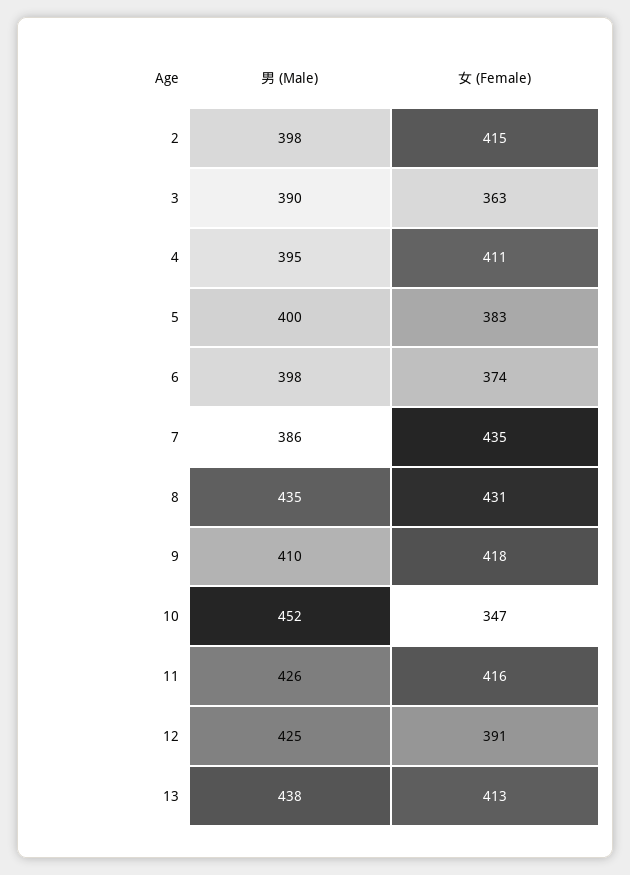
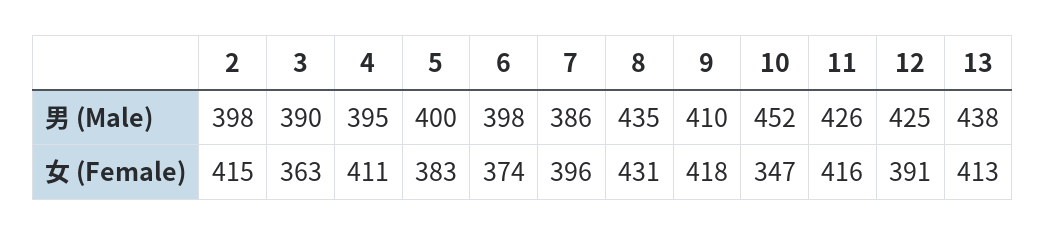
  {
    "男 (Male)": {
      "2": 398,
      "3": 390,
      "4": 395,
      "5": 400,
      "6": 398,
      "7": 386,
      "8": 435,
      "9": 410,
      "10": 452,
      "11": 426,
      "12": 425,
      "13": 438
    },
    "女 (Female)": {
      "2": 415,
      "3": 363,
      "4": 411,
      "5": 383,
      "6": 374,
-     "7": 435,
+     "7": 396,
      "8": 431,
      "9": 418,
      "10": 347,
      "11": 416,
      "12": 391,
      "13": 413
    }
  }

